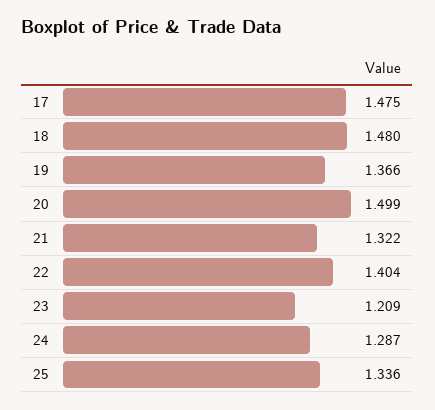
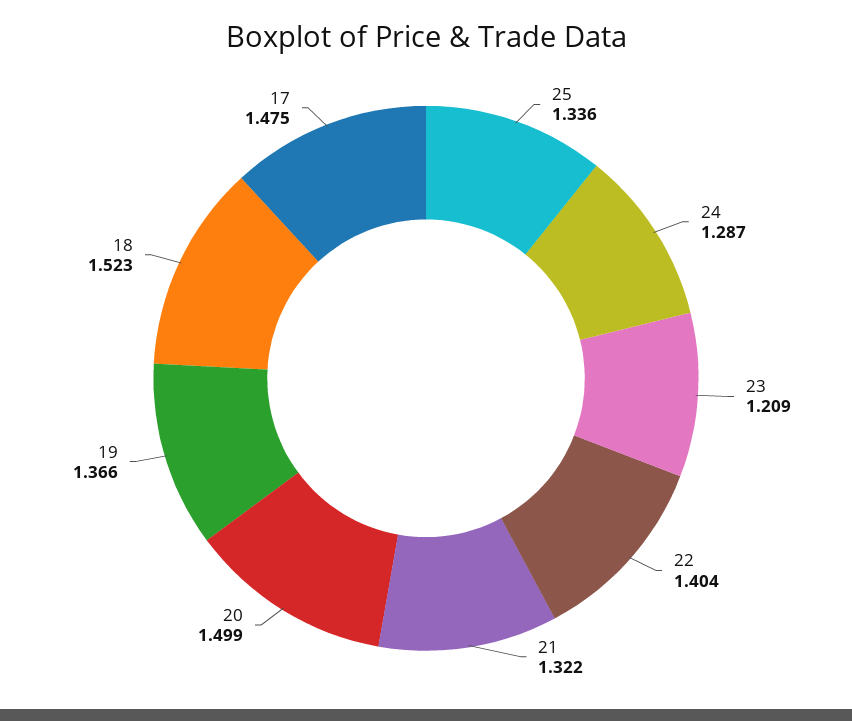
  {
    "17": 1.475,
-   "18": 1.48,
+   "18": 1.523,
    "19": 1.366,
    "20": 1.499,
    "21": 1.322,
    "22": 1.404,
    "23": 1.209,
    "24": 1.287,
    "25": 1.336
  }

